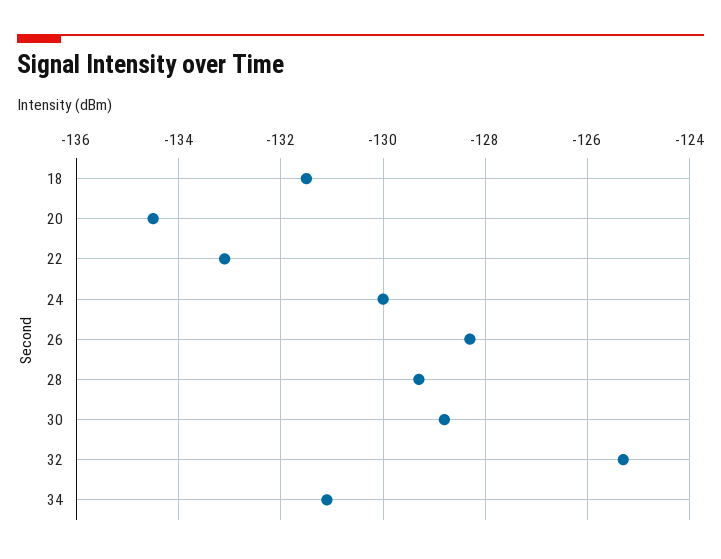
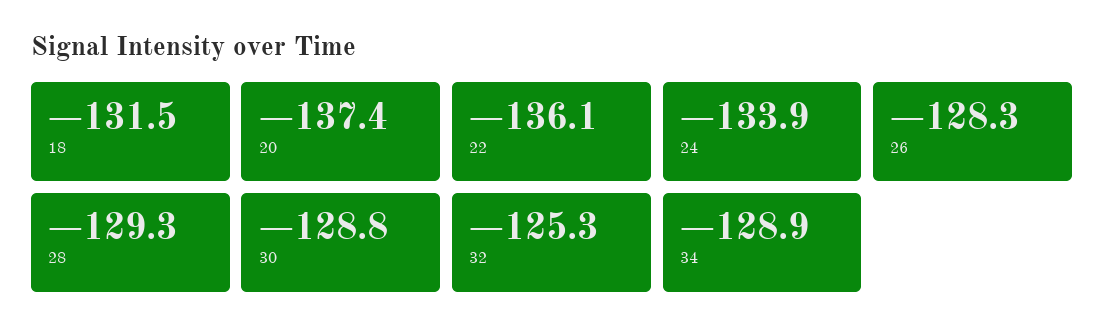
  {
    "18": -131.5,
-   "20": -134.5,
+   "20": -137.4,
-   "22": -133,
+   "22": -136.1,
-   "24": -130,
+   "24": -133.9,
    "26": -128.3,
    "28": -129.3,
    "30": -128.8,
    "32": -125.3,
-   "34": -131
+   "34": -128.9
  }

